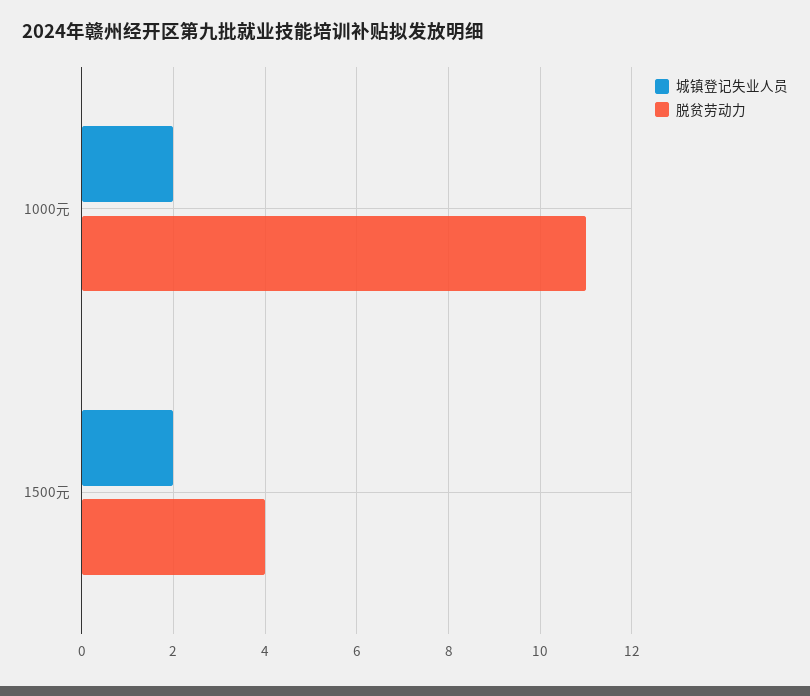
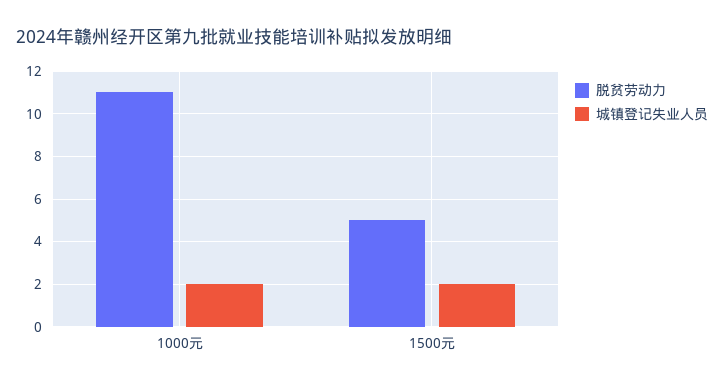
  {
    "城镇登记失业人员": {
      "1000元": 2,
      "1500元": 2
    },
    "脱贫劳动力": {
      "1000元": 11,
-     "1500元": 4
+     "1500元": 5
    }
  }

